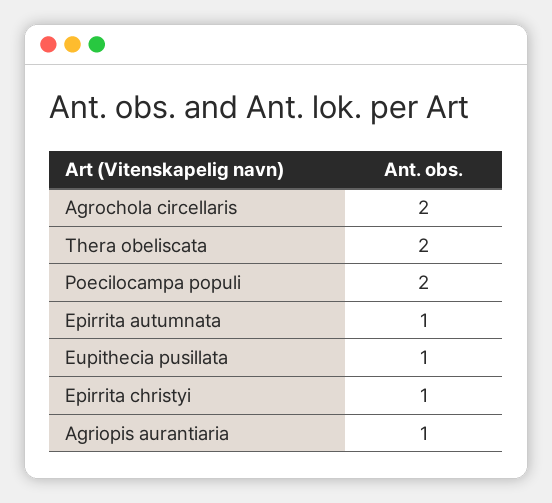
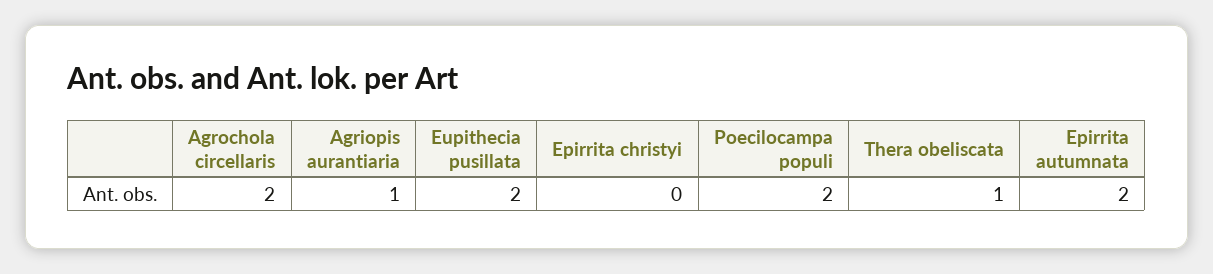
  {
    "Agrochola circellaris": 2,
-   "Thera obeliscata": 2,
+   "Thera obeliscata": 1,
    "Poecilocampa populi": 2,
-   "Epirrita autumnata": 1,
+   "Epirrita autumnata": 2,
-   "Eupithecia pusillata": 1,
+   "Eupithecia pusillata": 2,
-   "Epirrita christyi": 1,
+   "Epirrita christyi": 0,
    "Agriopis aurantiaria": 1
  }

